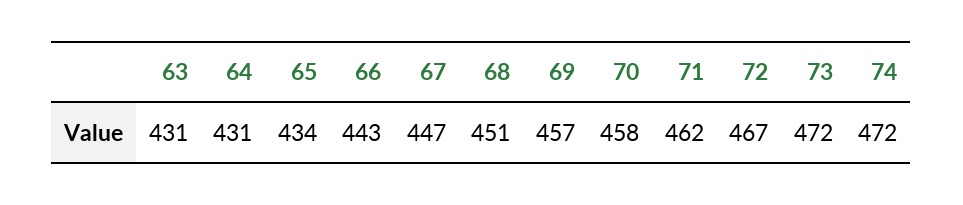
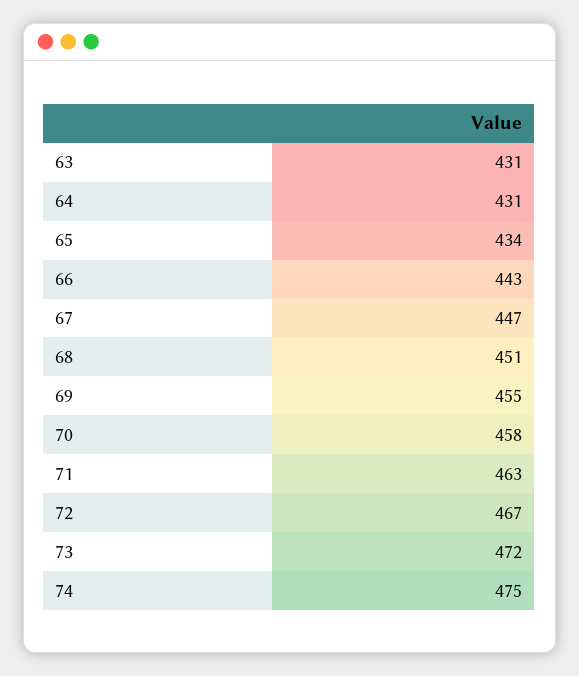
  {
    "63": 431,
    "64": 431,
    "65": 434,
    "66": 443,
    "67": 447,
    "68": 451,
-   "69": 457,
+   "69": 455,
    "70": 458,
-   "71": 462,
+   "71": 463,
    "72": 467,
    "73": 472,
-   "74": 472
+   "74": 475
  }

